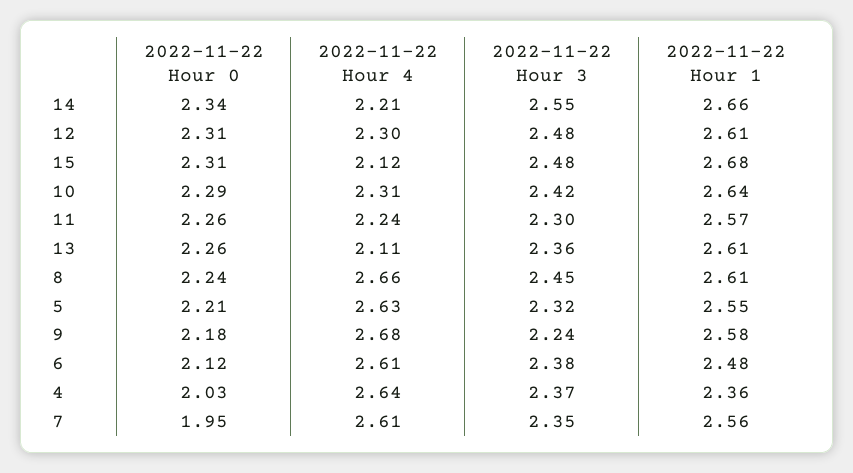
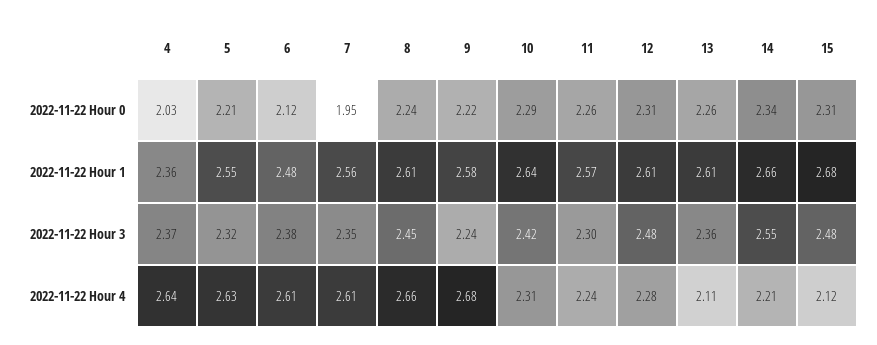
  {
    "2022-11-22 Hour 0": {
      "14": 2.34,
      "12": 2.31,
      "15": 2.31,
      "10": 2.29,
      "11": 2.26,
      "13": 2.26,
      "8": 2.24,
      "5": 2.21,
-     "9": 2.18,
+     "9": 2.22,
      "6": 2.12,
      "4": 2.03,
      "7": 1.95
    },
    "2022-11-22 Hour 4": {
      "14": 2.21,
-     "12": 2.3,
+     "12": 2.28,
      "15": 2.12,
      "10": 2.31,
      "11": 2.24,
      "13": 2.11,
      "8": 2.66,
      "5": 2.63,
      "9": 2.68,
      "6": 2.61,
      "4": 2.64,
      "7": 2.61
    },
    "2022-11-22 Hour 3": {
      "14": 2.55,
      "12": 2.48,
      "15": 2.48,
      "10": 2.42,
      "11": 2.3,
      "13": 2.36,
      "8": 2.45,
      "5": 2.32,
      "9": 2.24,
      "6": 2.38,
      "4": 2.37,
      "7": 2.35
    },
    "2022-11-22 Hour 1": {
      "14": 2.66,
      "12": 2.61,
      "15": 2.68,
      "10": 2.64,
      "11": 2.57,
      "13": 2.61,
      "8": 2.61,
      "5": 2.55,
      "9": 2.58,
      "6": 2.48,
      "4": 2.36,
      "7": 2.56
    }
  }

